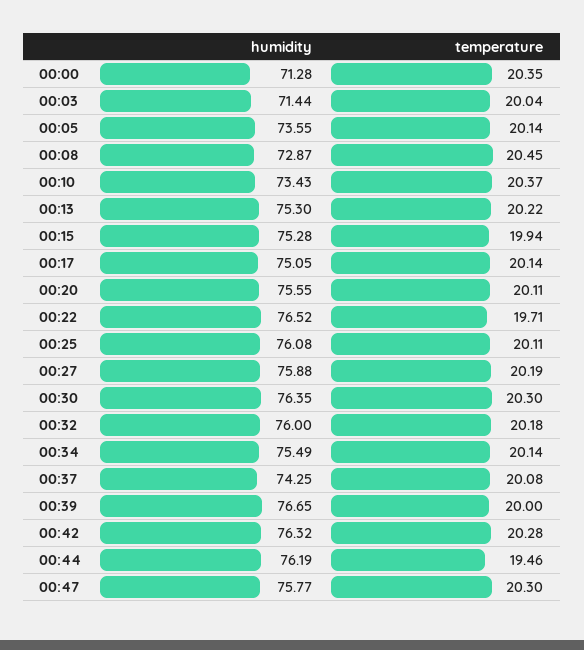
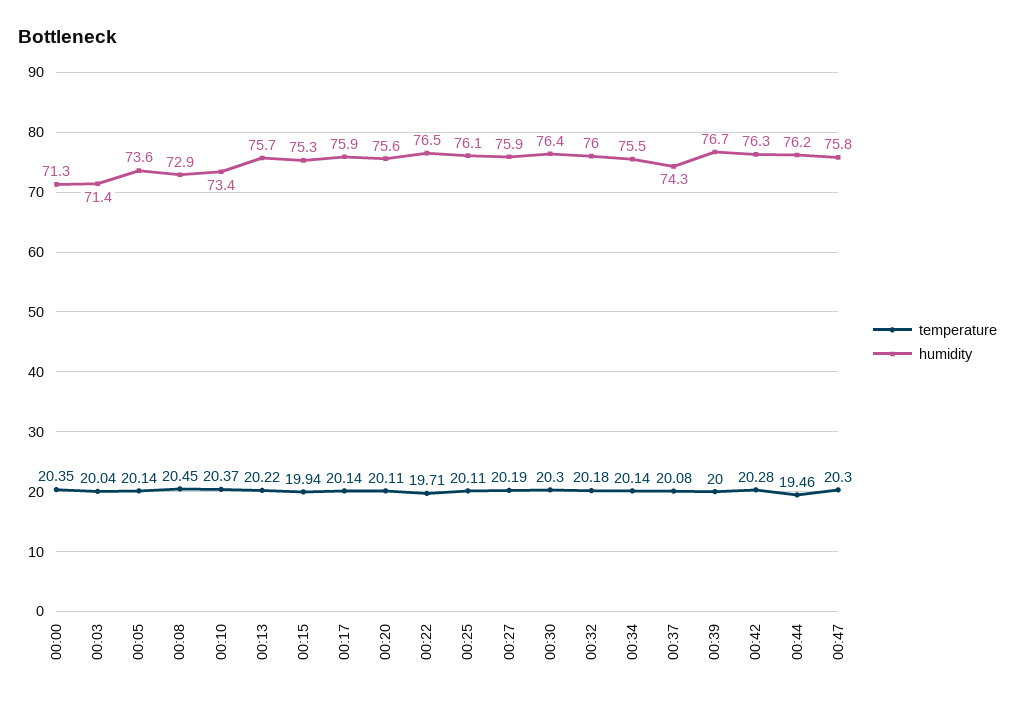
  {
    "humidity": {
      "00:00": 71.28,
      "00:03": 71.44,
      "00:05": 73.55,
      "00:08": 72.87,
      "00:10": 73.43,
-     "00:13": 75.3,
+     "00:13": 75.7,
      "00:15": 75.28,
-     "00:17": 75.05,
+     "00:17": 75.9,
      "00:20": 75.55,
      "00:22": 76.52,
      "00:25": 76.08,
      "00:27": 75.88,
      "00:30": 76.35,
      "00:32": 76,
      "00:34": 75.49,
      "00:37": 74.25,
      "00:39": 76.65,
      "00:42": 76.32,
      "00:44": 76.19,
      "00:47": 75.77
    },
    "temperature": {
      "00:00": 20.35,
      "00:03": 20.04,
      "00:05": 20.14,
      "00:08": 20.45,
      "00:10": 20.37,
      "00:13": 20.22,
      "00:15": 19.94,
      "00:17": 20.14,
      "00:20": 20.11,
      "00:22": 19.71,
      "00:25": 20.11,
      "00:27": 20.19,
      "00:30": 20.3,
      "00:32": 20.18,
      "00:34": 20.14,
      "00:37": 20.08,
      "00:39": 20,
      "00:42": 20.28,
      "00:44": 19.46,
      "00:47": 20.3
    }
  }

